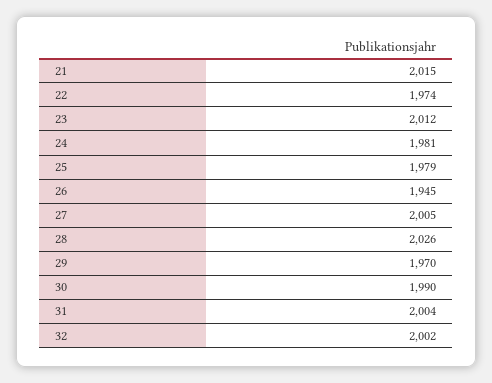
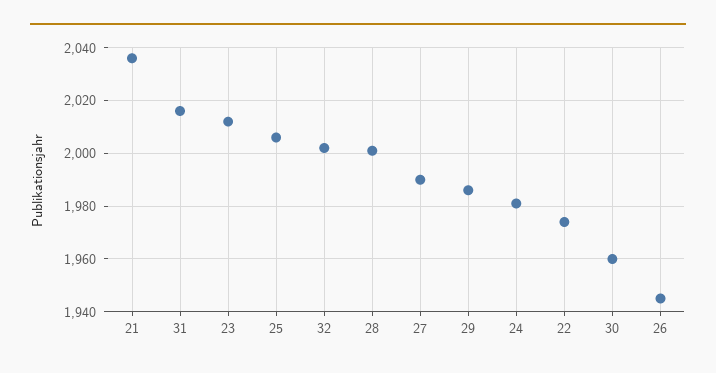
  {
-   "21": 2015,
+   "21": 2035,
    "22": 1974,
    "23": 2012,
    "24": 1981,
-   "25": 1979,
+   "25": 2005,
    "26": 1945,
-   "27": 2005,
+   "27": 1990,
-   "28": 2026,
+   "28": 2000,
-   "29": 1970,
+   "29": 1985,
-   "30": 1990,
+   "30": 1960,
-   "31": 2004,
+   "31": 2015,
    "32": 2002
  }

